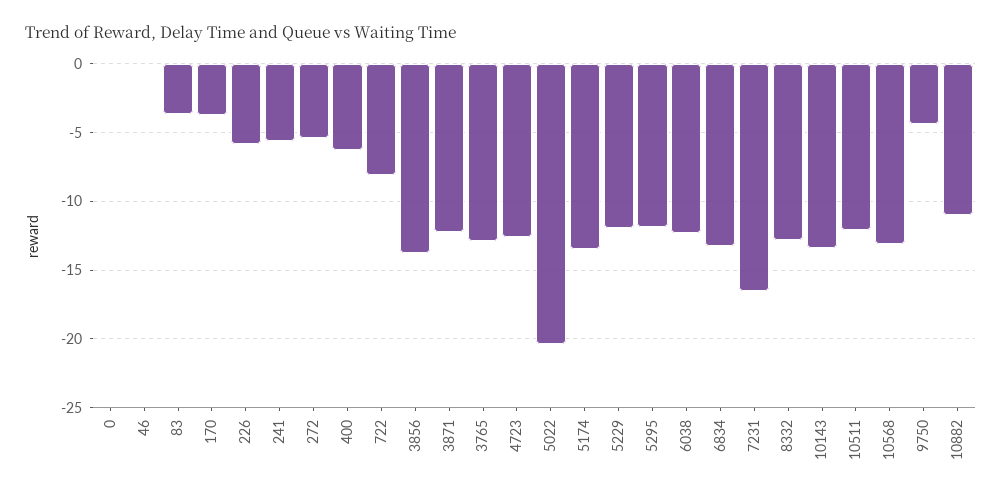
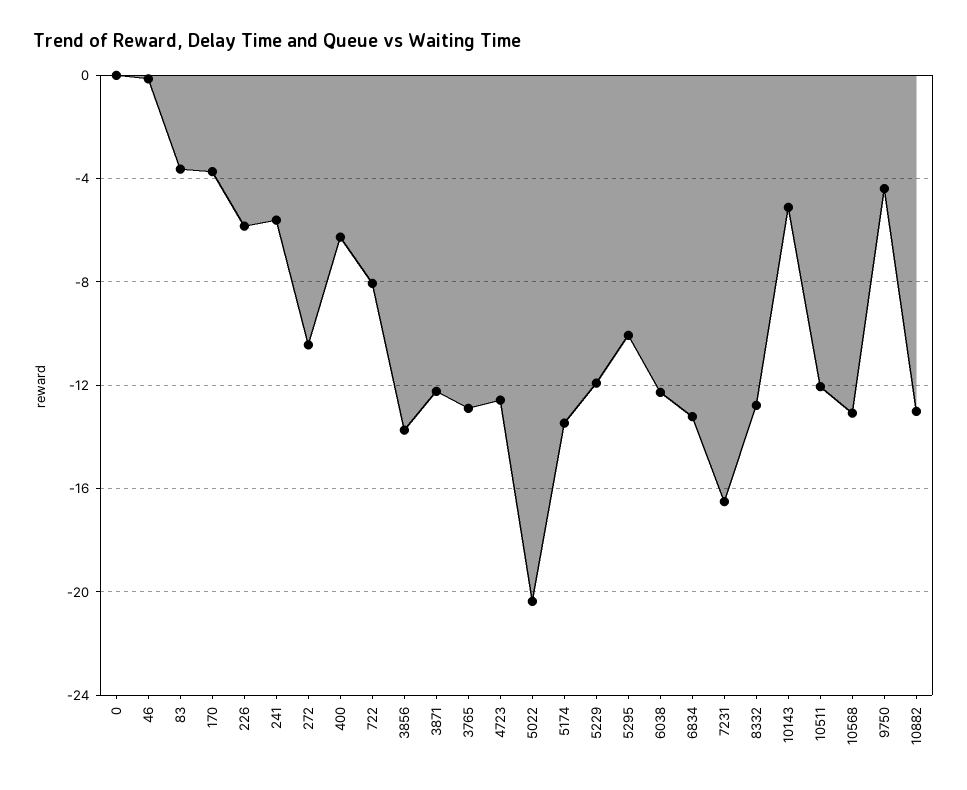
  {
    "0": 0,
    "46": 0,
    "83": -3.5,
    "170": -3.5,
    "226": -6,
    "241": -5.5,
-   "272": -5.5,
+   "272": -10.5,
    "400": -6.5,
    "722": -8,
    "3856": -13.5,
    "3871": -12,
    "3765": -13,
    "4723": -12.5,
    "5022": -20.5,
    "5174": -13.5,
    "5229": -12,
-   "5295": -12,
+   "5295": -10,
    "6038": -12.5,
    "6834": -13,
    "7231": -16.5,
    "8332": -13,
-   "10143": -13.5,
+   "10143": -5,
    "10511": -12,
    "10568": -13,
    "9750": -4.5,
-   "10882": -11
+   "10882": -13
  }

